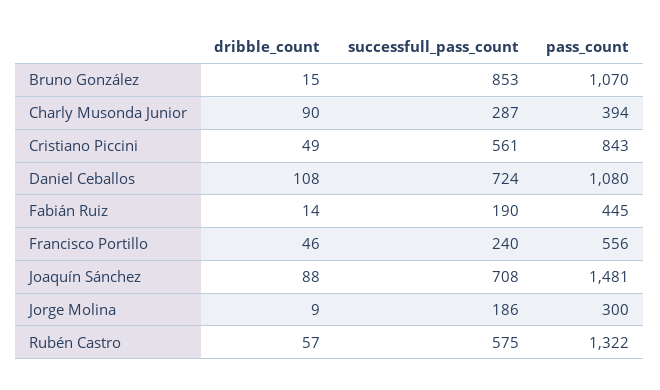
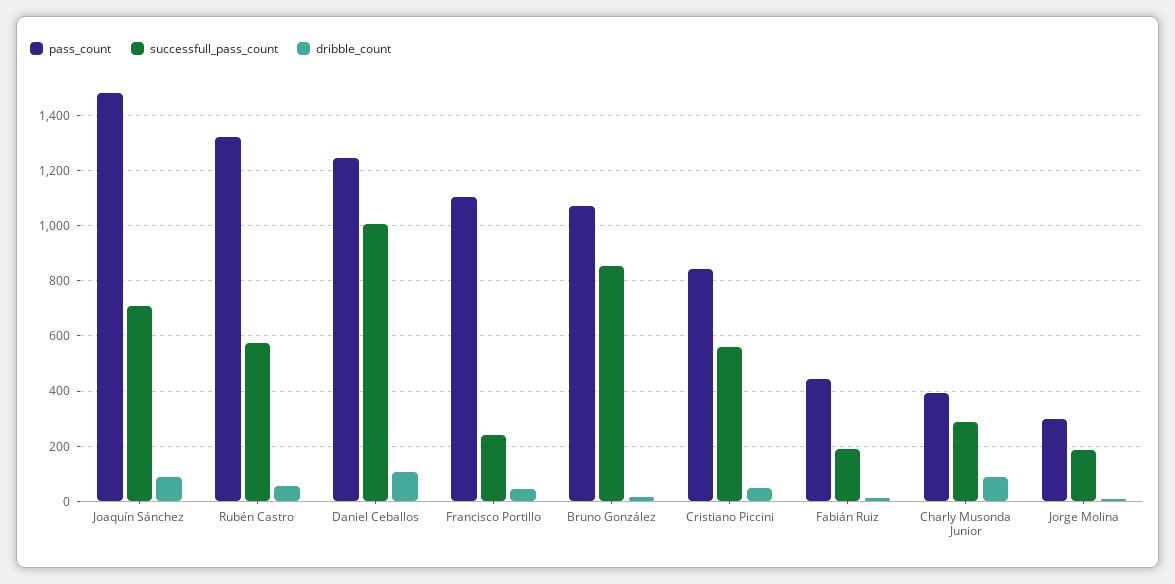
  {
    "dribble_count": {
      "Bruno González": 15,
      "Charly Musonda Junior": 90,
      "Cristiano Piccini": 49,
      "Daniel Ceballos": 108,
      "Fabián Ruiz": 14,
      "Francisco Portillo": 46,
      "Joaquín Sánchez": 88,
      "Jorge Molina": 9,
      "Rubén Castro": 57
    },
    "successfull_pass_count": {
      "Bruno González": 853,
      "Charly Musonda Junior": 287,
      "Cristiano Piccini": 561,
-     "Daniel Ceballos": 724,
+     "Daniel Ceballos": 1000,
      "Fabián Ruiz": 190,
      "Francisco Portillo": 240,
      "Joaquín Sánchez": 708,
      "Jorge Molina": 186,
      "Rubén Castro": 575
    },
    "pass_count": {
      "Bruno González": 1070,
      "Charly Musonda Junior": 394,
      "Cristiano Piccini": 843,
-     "Daniel Ceballos": 1080,
+     "Daniel Ceballos": 1250,
      "Fabián Ruiz": 445,
-     "Francisco Portillo": 556,
+     "Francisco Portillo": 1100,
      "Joaquín Sánchez": 1481,
      "Jorge Molina": 300,
      "Rubén Castro": 1322
    }
  }

